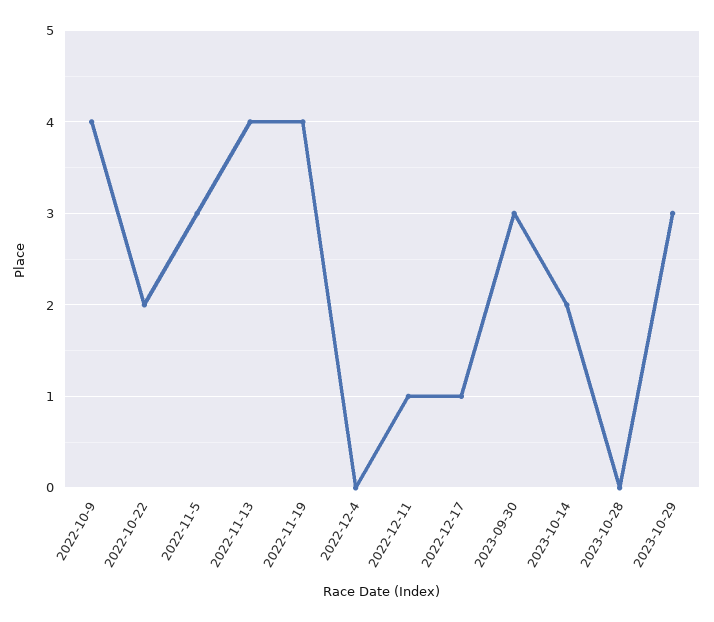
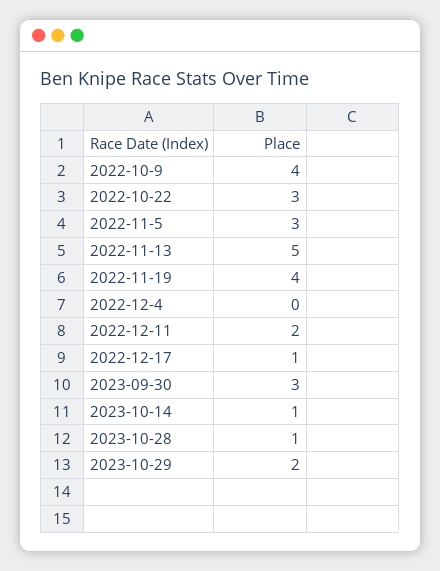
  {
    "2022-10-9": 4,
-   "2022-10-22": 2,
+   "2022-10-22": 3,
    "2022-11-5": 3,
-   "2022-11-13": 4,
+   "2022-11-13": 5,
    "2022-11-19": 4,
    "2022-12-4": 0,
-   "2022-12-11": 1,
+   "2022-12-11": 2,
    "2022-12-17": 1,
    "2023-09-30": 3,
-   "2023-10-14": 2,
+   "2023-10-14": 1,
-   "2023-10-28": 0,
+   "2023-10-28": 1,
-   "2023-10-29": 3
+   "2023-10-29": 2
  }

